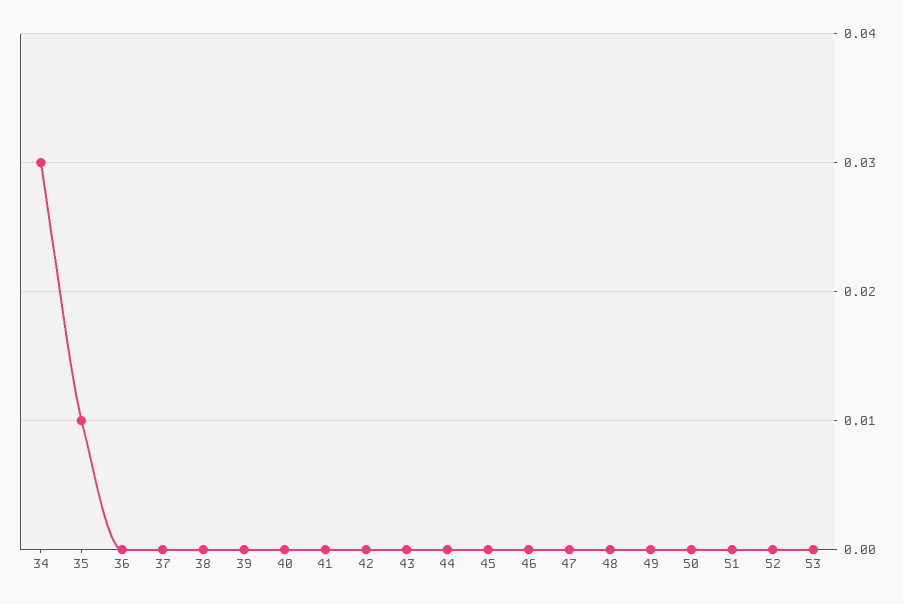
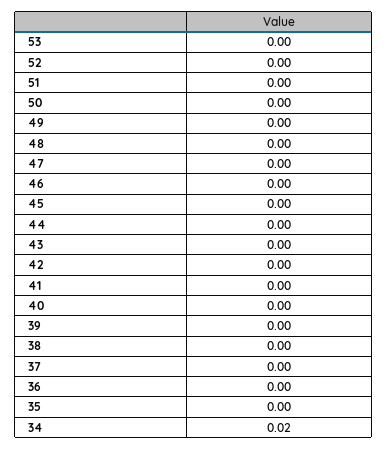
  {
-   "34": 0.03,
+   "34": 0.02,
-   "35": 0.01,
+   "35": 0,
    "36": 0,
    "37": 0,
    "38": 0,
    "39": 0,
    "40": 0,
    "41": 0,
    "42": 0,
    "43": 0,
    "44": 0,
    "45": 0,
    "46": 0,
    "47": 0,
    "48": 0,
    "49": 0,
    "50": 0,
    "51": 0,
    "52": 0,
    "53": 0
  }

